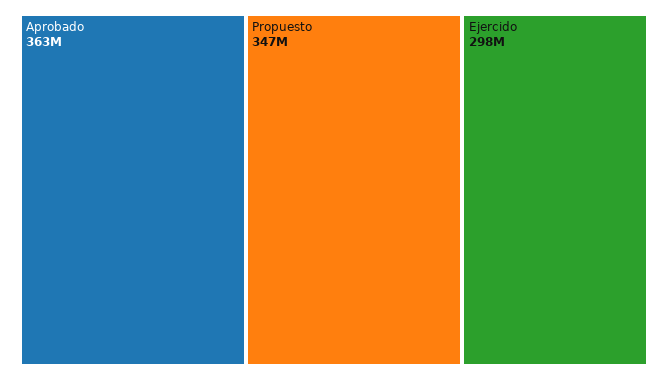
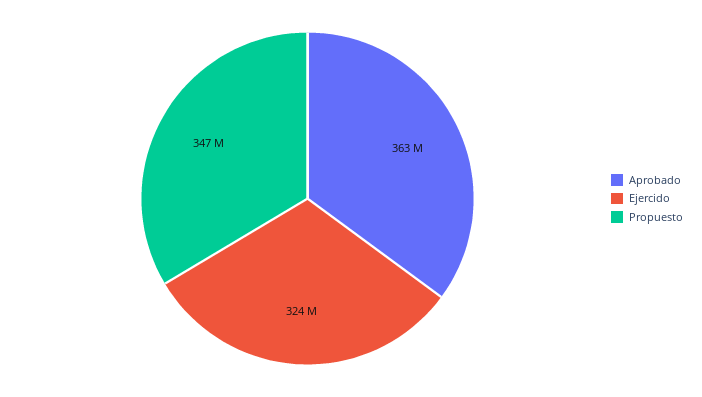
  {
    "Aprobado": 363000000,
    "Propuesto": 347000000,
-   "Ejercido": 298000000
+   "Ejercido": 324000000
  }

